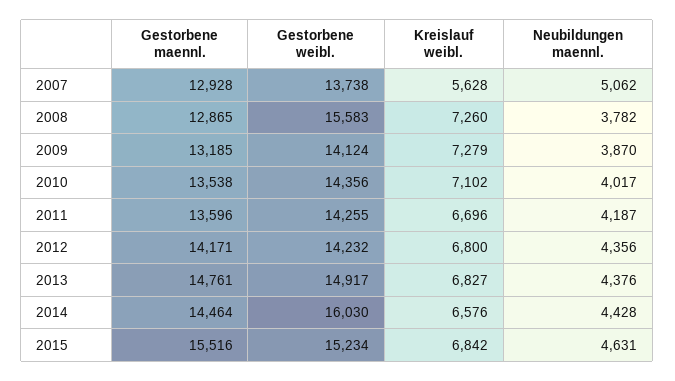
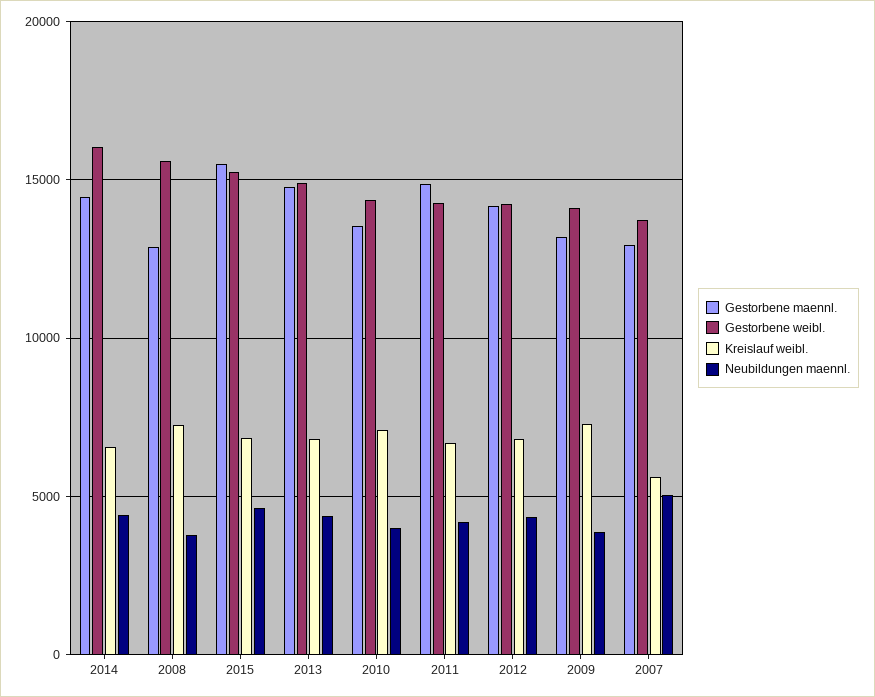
  {
    "Gestorbene maennl.": {
      "2007": 12928,
      "2008": 12865,
      "2009": 13185,
      "2010": 13538,
-     "2011": 13596,
+     "2011": 15000,
      "2012": 14171,
      "2013": 14761,
      "2014": 14464,
      "2015": 15516
    },
    "Gestorbene weibl.": {
      "2007": 13738,
      "2008": 15583,
      "2009": 14124,
      "2010": 14356,
      "2011": 14255,
      "2012": 14232,
      "2013": 14917,
      "2014": 16030,
      "2015": 15234
    },
    "Kreislauf weibl.": {
      "2007": 5628,
      "2008": 7260,
      "2009": 7279,
      "2010": 7102,
      "2011": 6696,
      "2012": 6800,
      "2013": 6827,
      "2014": 6576,
      "2015": 6842
    },
    "Neubildungen maennl.": {
      "2007": 5062,
      "2008": 3782,
      "2009": 3870,
      "2010": 4017,
      "2011": 4187,
      "2012": 4356,
      "2013": 4376,
      "2014": 4428,
      "2015": 4631
    }
  }

